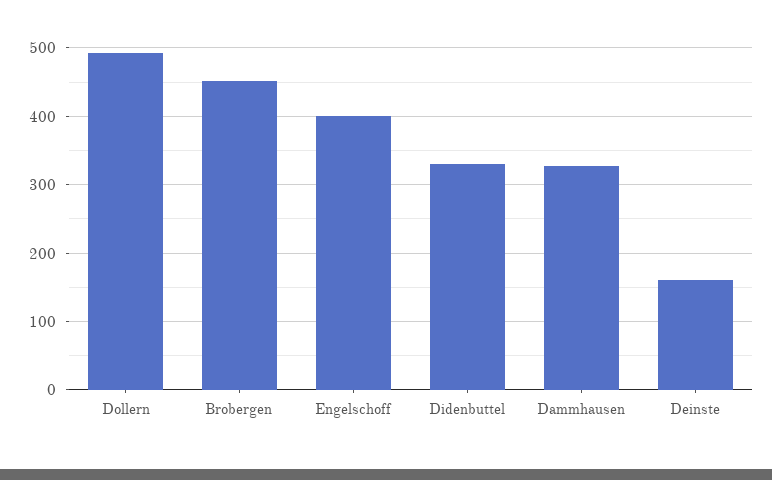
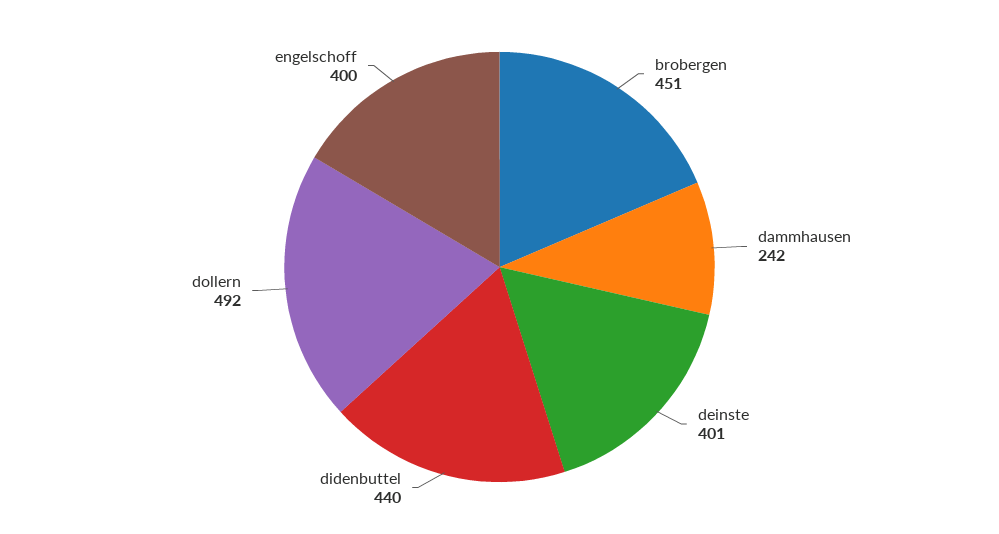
  {
    "Dollern": 492,
    "Brobergen": 451,
    "Engelschoff": 400,
-   "Didenbuttel": 330,
+   "Didenbuttel": 440,
-   "Dammhausen": 330,
+   "Dammhausen": 242,
-   "Deinste": 160
+   "Deinste": 401
  }

